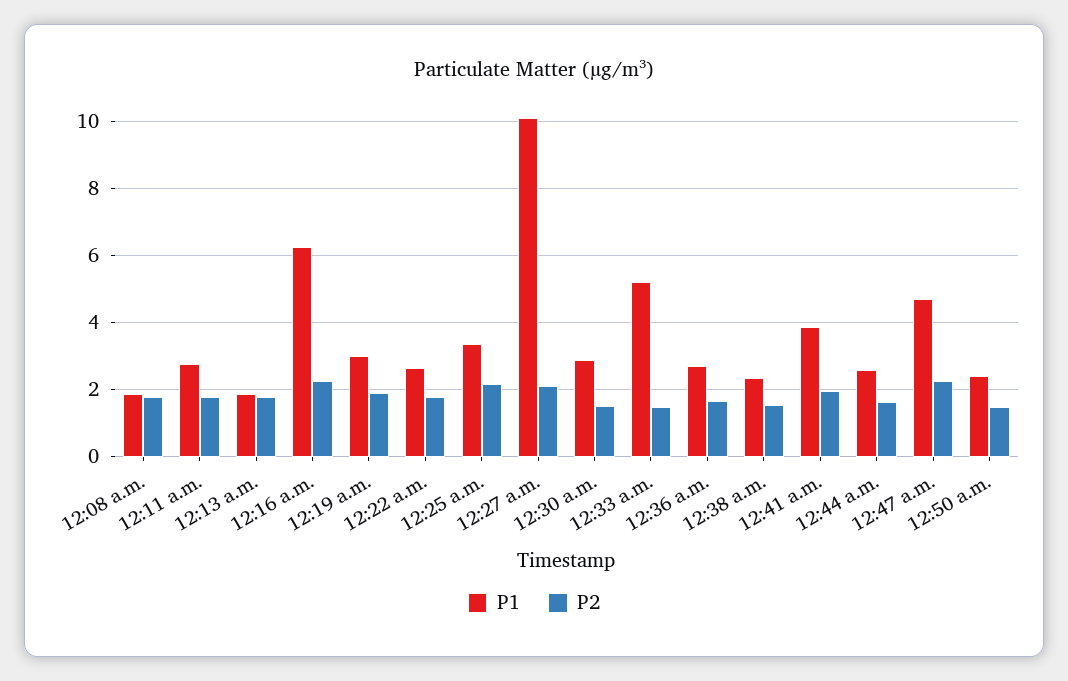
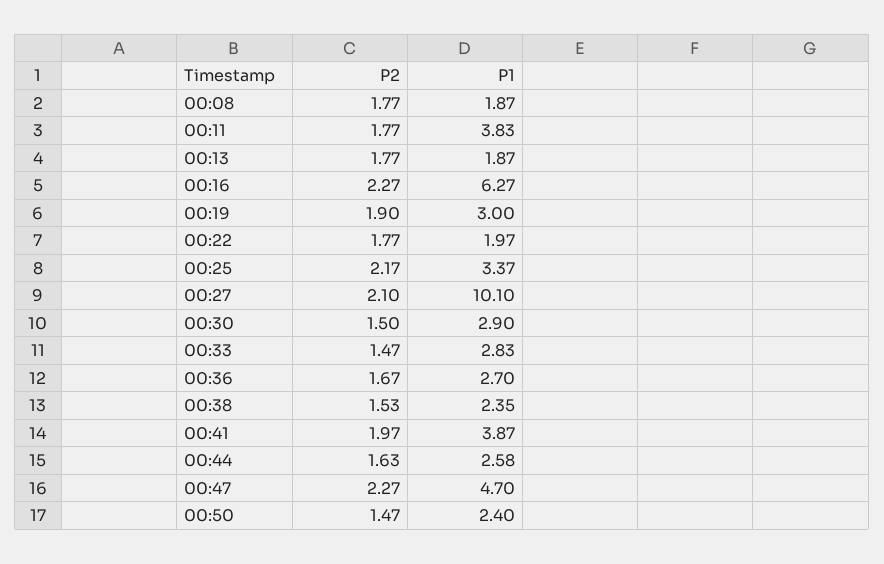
  {
    "P1": {
      "12:08 a.m.": 1.87,
-     "12:11 a.m.": 2.8,
+     "12:11 a.m.": 3.83,
      "12:13 a.m.": 1.87,
      "12:16 a.m.": 6.27,
      "12:19 a.m.": 3,
-     "12:22 a.m.": 2.6,
+     "12:22 a.m.": 1.97,
      "12:25 a.m.": 3.37,
      "12:27 a.m.": 10.1,
      "12:30 a.m.": 2.9,
-     "12:33 a.m.": 5.2,
+     "12:33 a.m.": 2.83,
      "12:36 a.m.": 2.7,
      "12:38 a.m.": 2.35,
      "12:41 a.m.": 3.87,
      "12:44 a.m.": 2.58,
      "12:47 a.m.": 4.7,
      "12:50 a.m.": 2.4
    },
    "P2": {
      "12:08 a.m.": 1.77,
      "12:11 a.m.": 1.77,
      "12:13 a.m.": 1.77,
      "12:16 a.m.": 2.27,
      "12:19 a.m.": 1.9,
      "12:22 a.m.": 1.77,
      "12:25 a.m.": 2.17,
      "12:27 a.m.": 2.1,
      "12:30 a.m.": 1.5,
      "12:33 a.m.": 1.47,
      "12:36 a.m.": 1.67,
      "12:38 a.m.": 1.53,
      "12:41 a.m.": 1.97,
      "12:44 a.m.": 1.63,
      "12:47 a.m.": 2.27,
      "12:50 a.m.": 1.47
    }
  }

